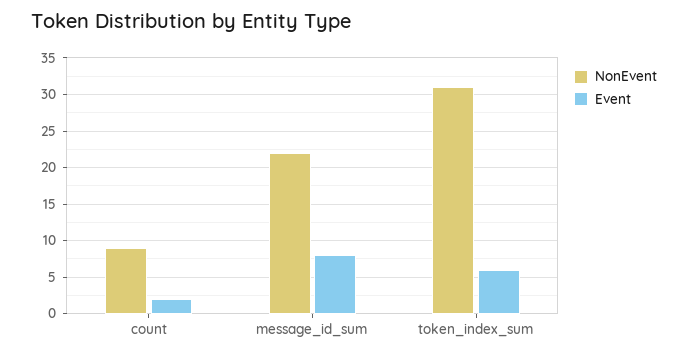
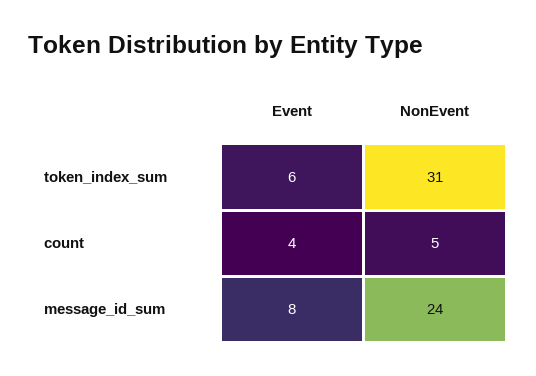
  {
    "NonEvent": {
-     "count": 9,
+     "count": 5,
-     "message_id_sum": 22,
+     "message_id_sum": 24,
      "token_index_sum": 31
    },
    "Event": {
-     "count": 2,
+     "count": 4,
      "message_id_sum": 8,
      "token_index_sum": 6
    }
  }

